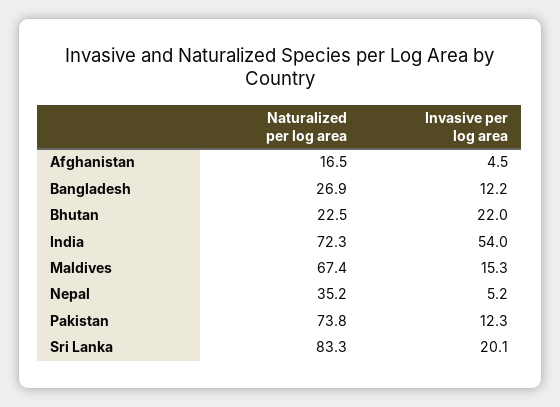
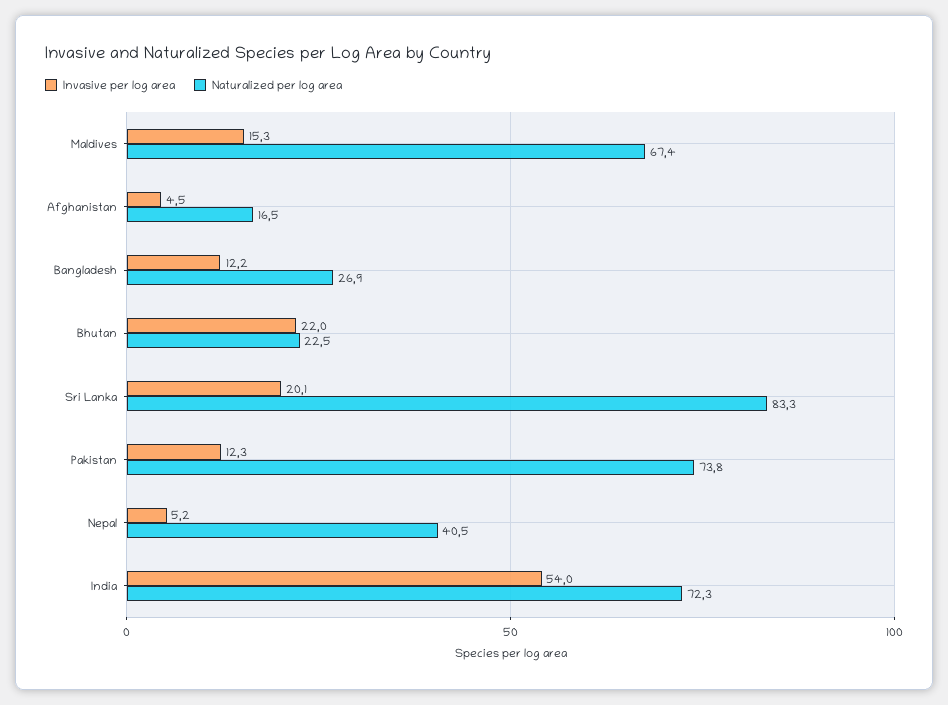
  {
    "Naturalized per log area": {
      "Afghanistan": 16.5,
      "Bangladesh": 26.9,
      "Bhutan": 22.5,
      "India": 72.3,
      "Maldives": 67.4,
-     "Nepal": 35.2,
+     "Nepal": 40.5,
      "Pakistan": 73.8,
      "Sri Lanka": 83.3
    },
    "Invasive per log area": {
      "Afghanistan": 4.5,
      "Bangladesh": 12.2,
      "Bhutan": 22,
      "India": 54,
      "Maldives": 15.3,
      "Nepal": 5.2,
      "Pakistan": 12.3,
      "Sri Lanka": 20.1
    }
  }

